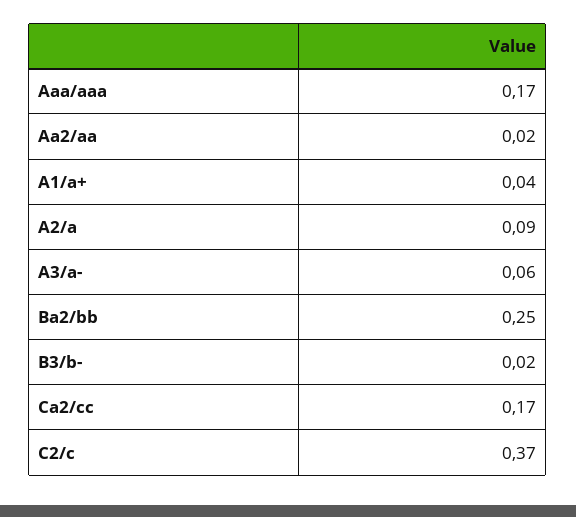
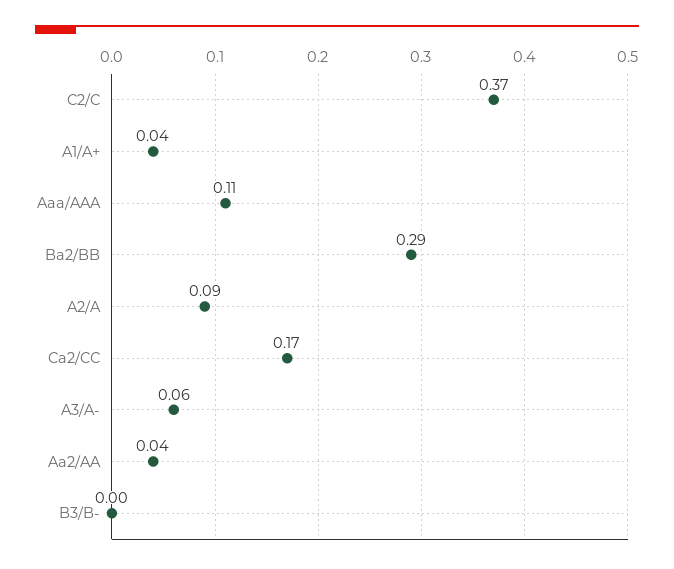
  {
-   "Aaa/aaa": 0.17,
+   "Aaa/aaa": 0.11,
-   "Aa2/aa": 0.02,
+   "Aa2/aa": 0.04,
    "A1/a+": 0.04,
    "A2/a": 0.09,
    "A3/a-": 0.06,
-   "Ba2/bb": 0.25,
+   "Ba2/bb": 0.29,
-   "B3/b-": 0.02,
+   "B3/b-": 0,
    "Ca2/cc": 0.17,
    "C2/c": 0.37
  }

